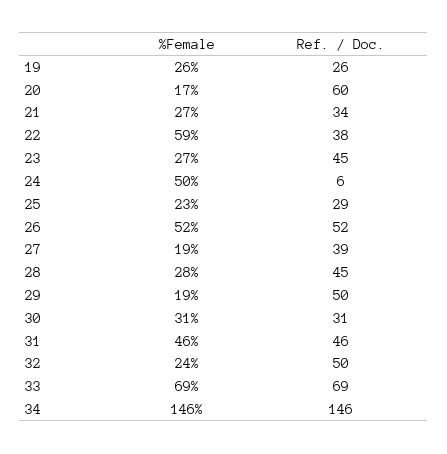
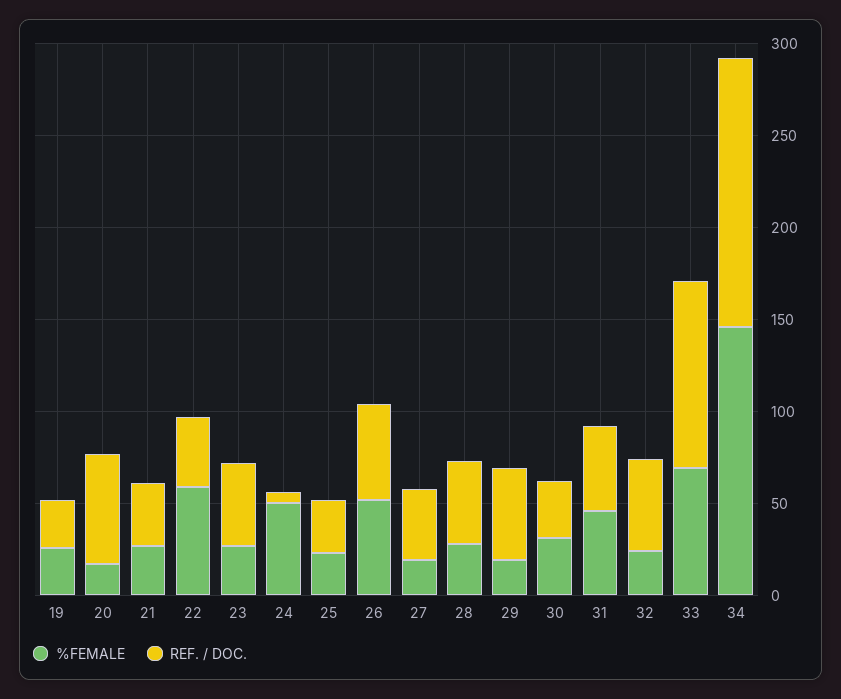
  {
    "%Female": {
      "19": 26,
      "20": 17,
      "21": 27,
      "22": 59,
      "23": 27,
      "24": 50,
      "25": 23,
      "26": 52,
      "27": 19,
      "28": 28,
      "29": 19,
      "30": 31,
      "31": 46,
      "32": 24,
      "33": 69,
      "34": 146
    },
    "Ref. / Doc.": {
      "19": 26,
      "20": 60,
      "21": 34,
      "22": 38,
      "23": 45,
      "24": 6,
      "25": 29,
      "26": 52,
      "27": 39,
      "28": 45,
      "29": 50,
      "30": 31,
      "31": 46,
      "32": 50,
-     "33": 69,
+     "33": 100,
      "34": 146
    }
  }

